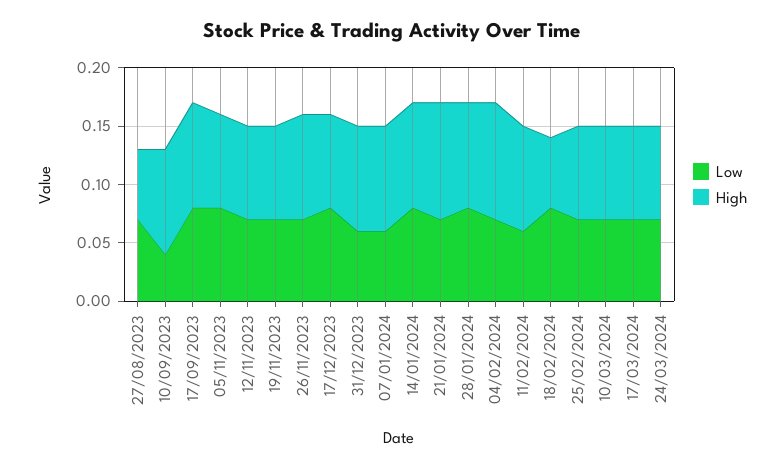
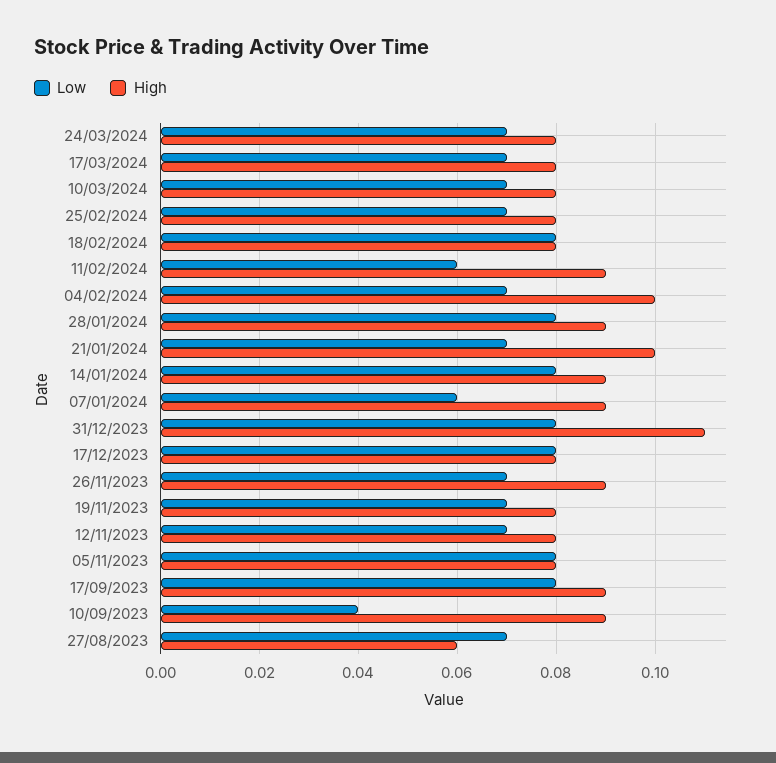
  {
    "Low": {
      "27/08/2023": 0.07,
      "10/09/2023": 0.04,
      "17/09/2023": 0.08,
      "05/11/2023": 0.08,
      "12/11/2023": 0.07,
      "19/11/2023": 0.07,
      "26/11/2023": 0.07,
      "17/12/2023": 0.08,
-     "31/12/2023": 0.06,
+     "31/12/2023": 0.08,
      "07/01/2024": 0.06,
      "14/01/2024": 0.08,
      "21/01/2024": 0.07,
      "28/01/2024": 0.08,
      "04/02/2024": 0.07,
      "11/02/2024": 0.06,
      "18/02/2024": 0.08,
      "25/02/2024": 0.07,
      "10/03/2024": 0.07,
      "17/03/2024": 0.07,
      "24/03/2024": 0.07
    },
    "High": {
      "27/08/2023": 0.06,
      "10/09/2023": 0.09,
      "17/09/2023": 0.09,
      "05/11/2023": 0.08,
      "12/11/2023": 0.08,
      "19/11/2023": 0.08,
      "26/11/2023": 0.09,
      "17/12/2023": 0.08,
-     "31/12/2023": 0.09,
+     "31/12/2023": 0.11,
      "07/01/2024": 0.09,
      "14/01/2024": 0.09,
      "21/01/2024": 0.1,
      "28/01/2024": 0.09,
      "04/02/2024": 0.1,
      "11/02/2024": 0.09,
-     "18/02/2024": 0.06,
+     "18/02/2024": 0.08,
      "25/02/2024": 0.08,
      "10/03/2024": 0.08,
      "17/03/2024": 0.08,
      "24/03/2024": 0.08
    }
  }

